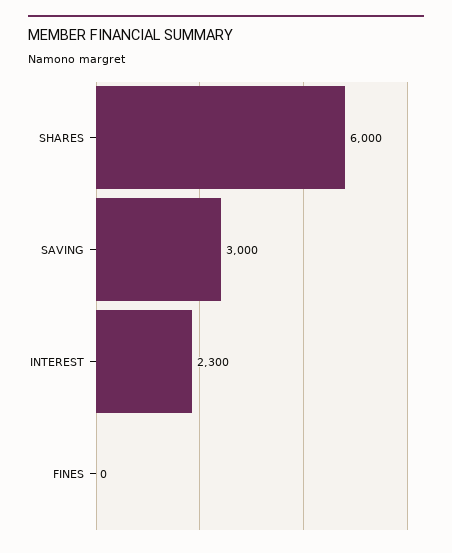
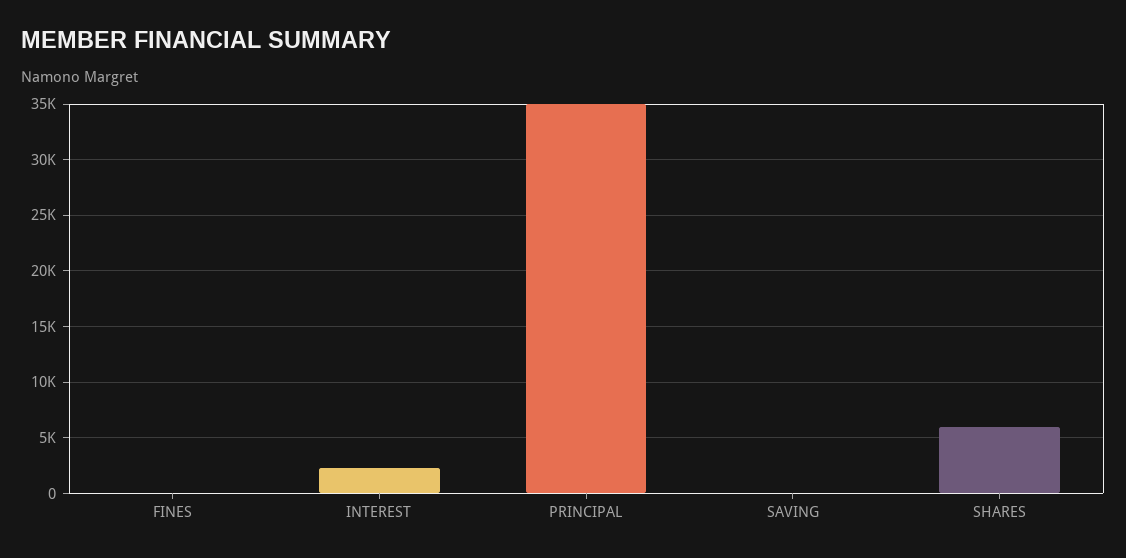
  {
    "SHARES": 6000,
-   "SAVING": 3000,
+   "SAVING": 0,
    "INTEREST": 2300,
-   "FINES": 0
+   "FINES": 0,
+   "PRINCIPAL": 35000
  }

